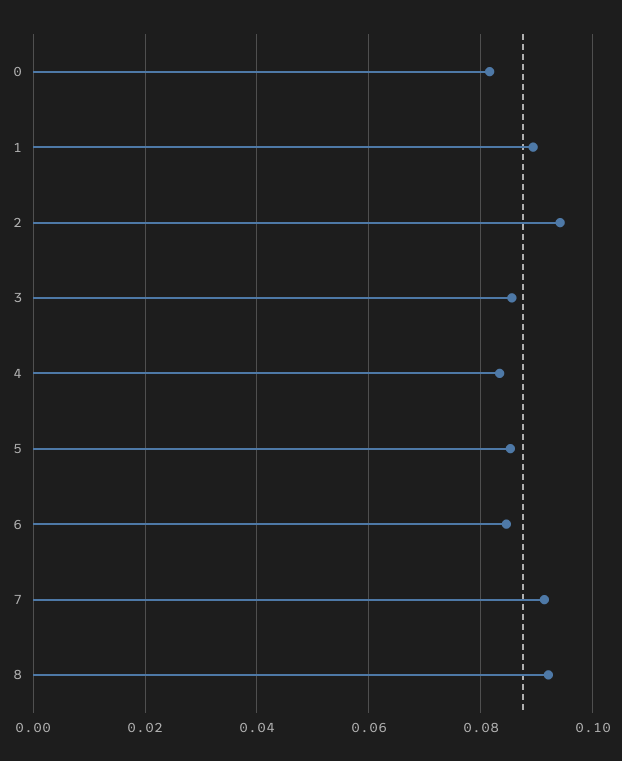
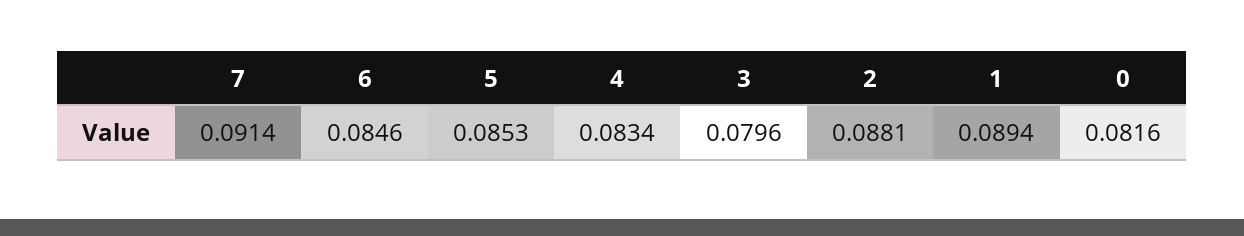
  {
    "0": 0.0816,
    "1": 0.0894,
-   "2": 0.094,
+   "2": 0.0881,
-   "3": 0.086,
+   "3": 0.0796,
    "4": 0.0834,
    "5": 0.0853,
    "6": 0.0846,
-   "7": 0.0914,
+   "7": 0.0914
-   "8": 0.092
  }

